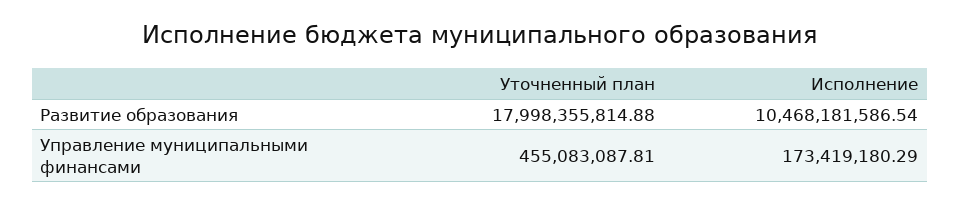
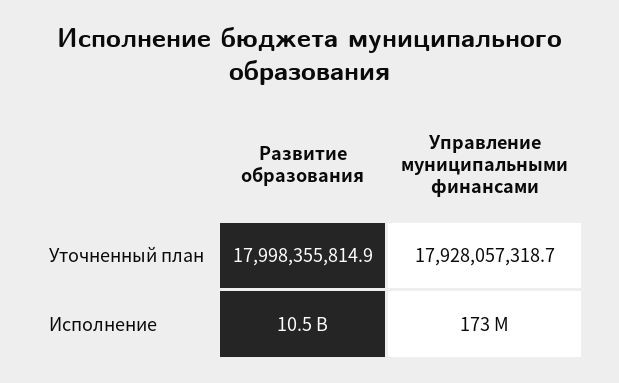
  {
    "Уточненный план": {
      "Развитие образования": 17998355814.88,
-     "Управление муниципальными финансами": 455083087.81
+     "Управление муниципальными финансами": 17928057318.7
    },
    "Исполнение": {
      "Развитие образования": 10468181586.54,
      "Управление муниципальными финансами": 173419180.29
    }
  }

